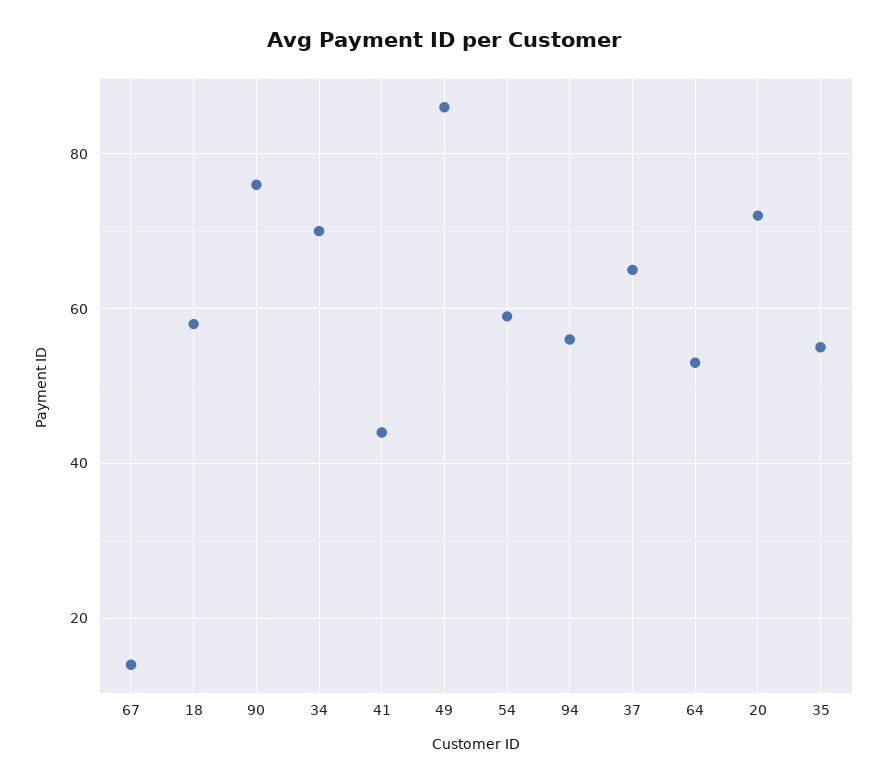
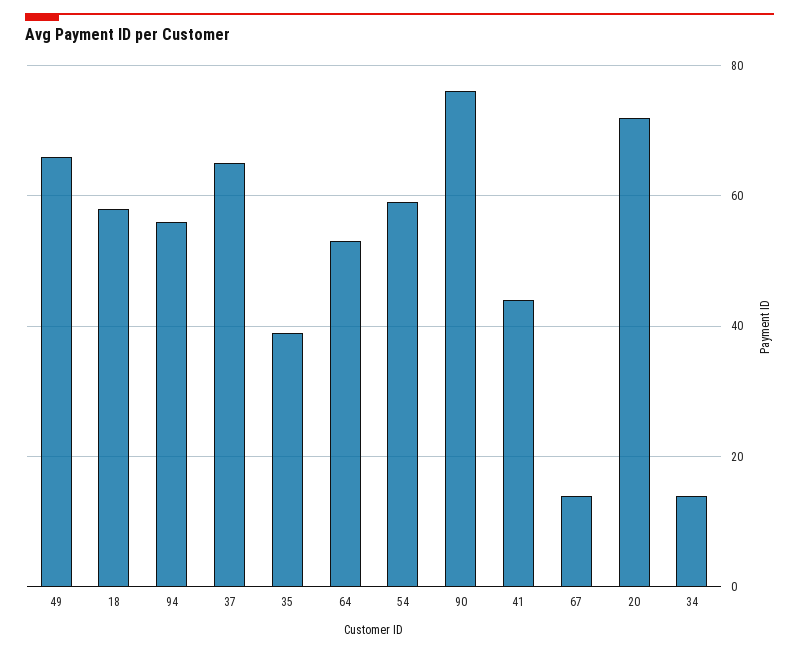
  {
    "67": 15,
    "18": 60,
    "90": 75,
-   "34": 70,
+   "34": 15,
    "41": 45,
-   "49": 85,
+   "49": 65,
    "54": 60,
    "94": 55,
    "37": 65,
    "64": 55,
    "20": 70,
-   "35": 55
+   "35": 40
  }

